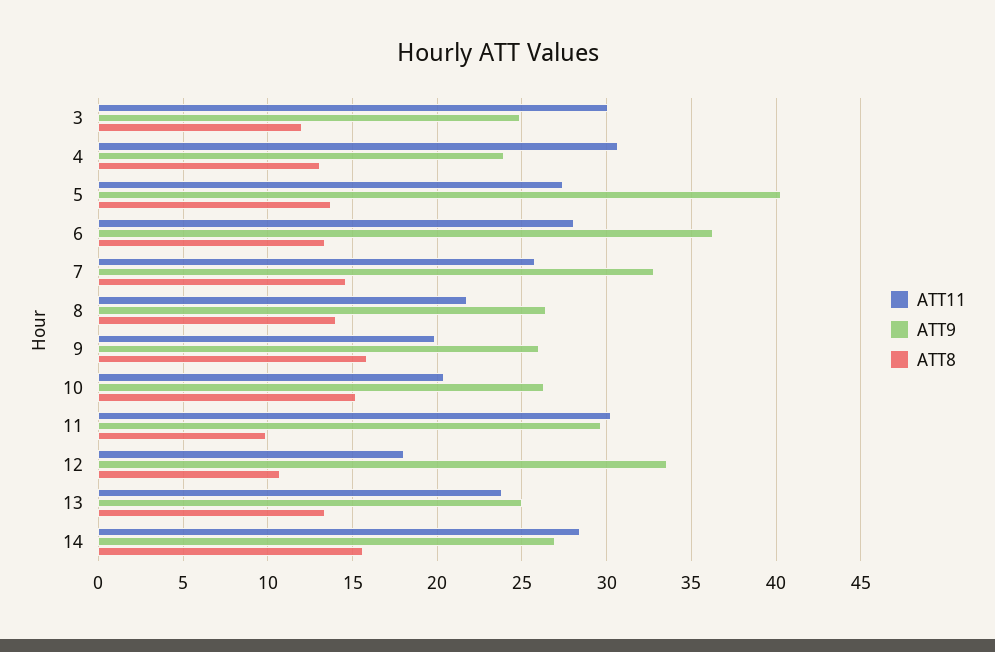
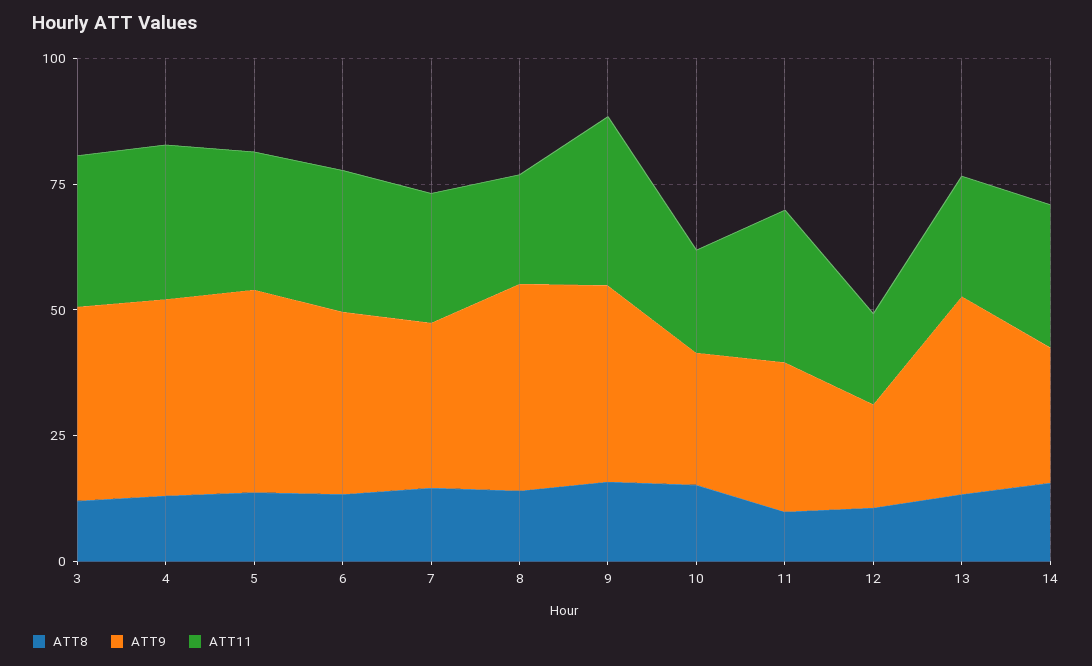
  {
    "ATT11": {
      "3": 30,
      "4": 30.5,
      "5": 27.5,
      "6": 28,
      "7": 26,
      "8": 21.5,
-     "9": 20,
+     "9": 35,
      "10": 20.5,
      "11": 30.5,
      "12": 18,
      "13": 24,
      "14": 28.5
    },
    "ATT9": {
-     "3": 25,
+     "3": 40,
-     "4": 24,
+     "4": 40,
      "5": 40.5,
      "6": 36.5,
      "7": 33,
-     "8": 26.5,
+     "8": 40,
-     "9": 26,
+     "9": 40,
      "10": 26.5,
      "11": 29.5,
-     "12": 33.5,
+     "12": 20,
-     "13": 25,
+     "13": 40,
      "14": 27
    },
    "ATT8": {
      "3": 12,
      "4": 13,
      "5": 13.5,
      "6": 13.5,
      "7": 14.5,
      "8": 14,
      "9": 16,
      "10": 15,
      "11": 10,
      "12": 10.5,
      "13": 13.5,
      "14": 15.5
    }
  }

